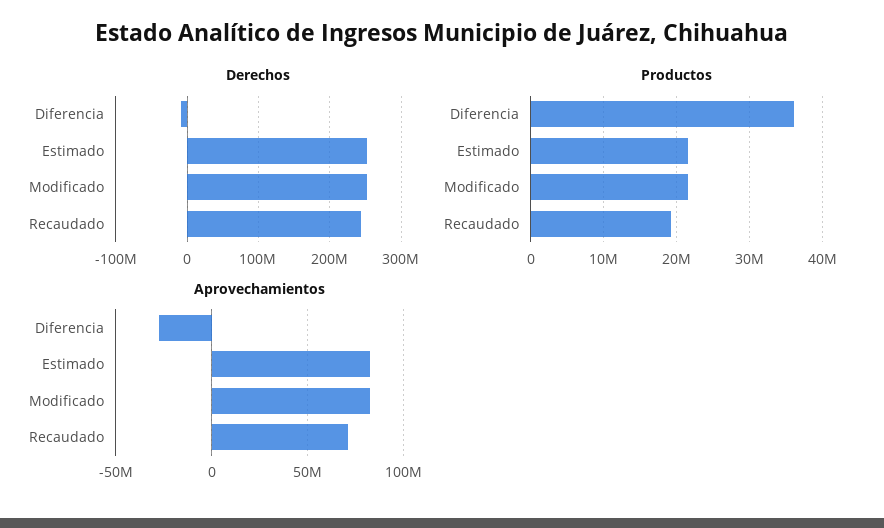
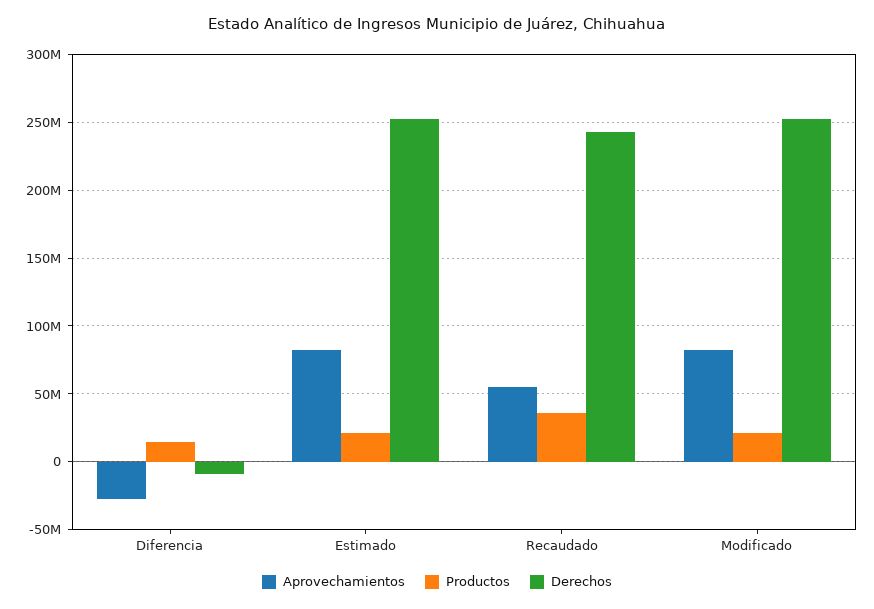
  {
    "Derechos": {
      "Diferencia": -10000000,
      "Estimado": 250000000,
      "Modificado": 250000000,
      "Recaudado": 245000000
    },
    "Productos": {
-     "Diferencia": 36000000,
+     "Diferencia": 15000000,
      "Estimado": 22000000,
      "Modificado": 22000000,
-     "Recaudado": 19000000
+     "Recaudado": 35000000
    },
    "Aprovechamientos": {
      "Diferencia": -25000000,
      "Estimado": 85000000,
      "Modificado": 85000000,
-     "Recaudado": 70000000
+     "Recaudado": 55000000
    }
  }

